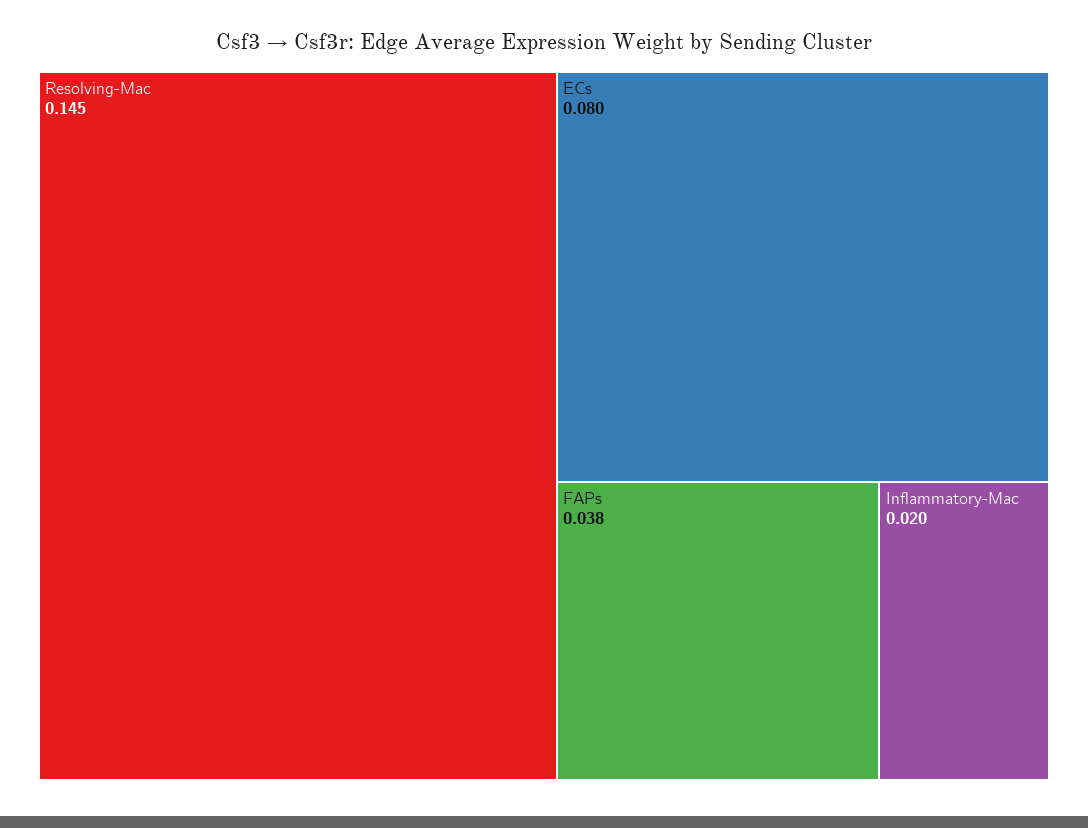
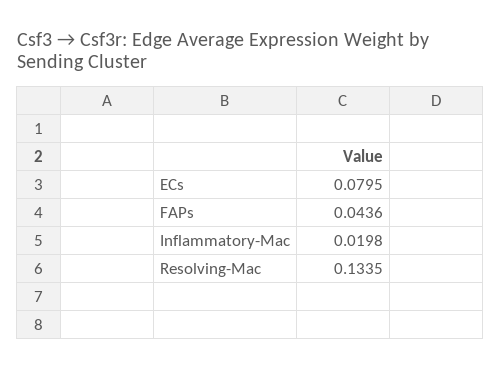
  {
-   "Resolving-Mac": 0.145,
+   "Resolving-Mac": 0.1335,
    "ECs": 0.0795,
-   "FAPs": 0.038,
+   "FAPs": 0.0436,
    "Inflammatory-Mac": 0.0198
  }

